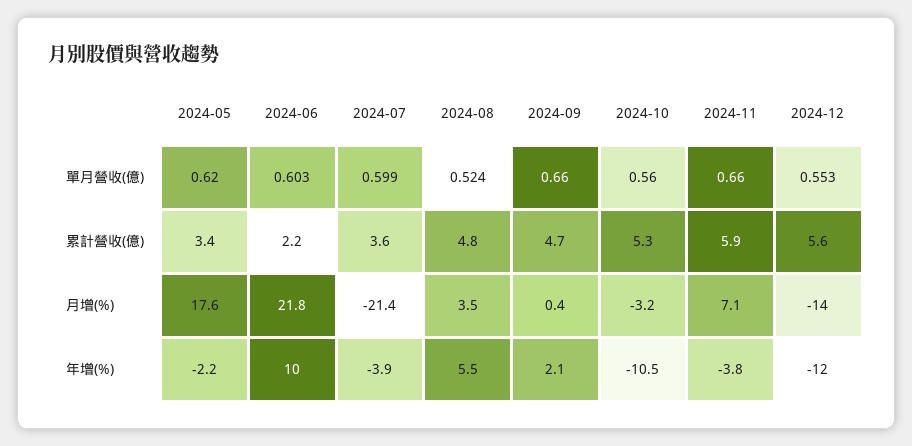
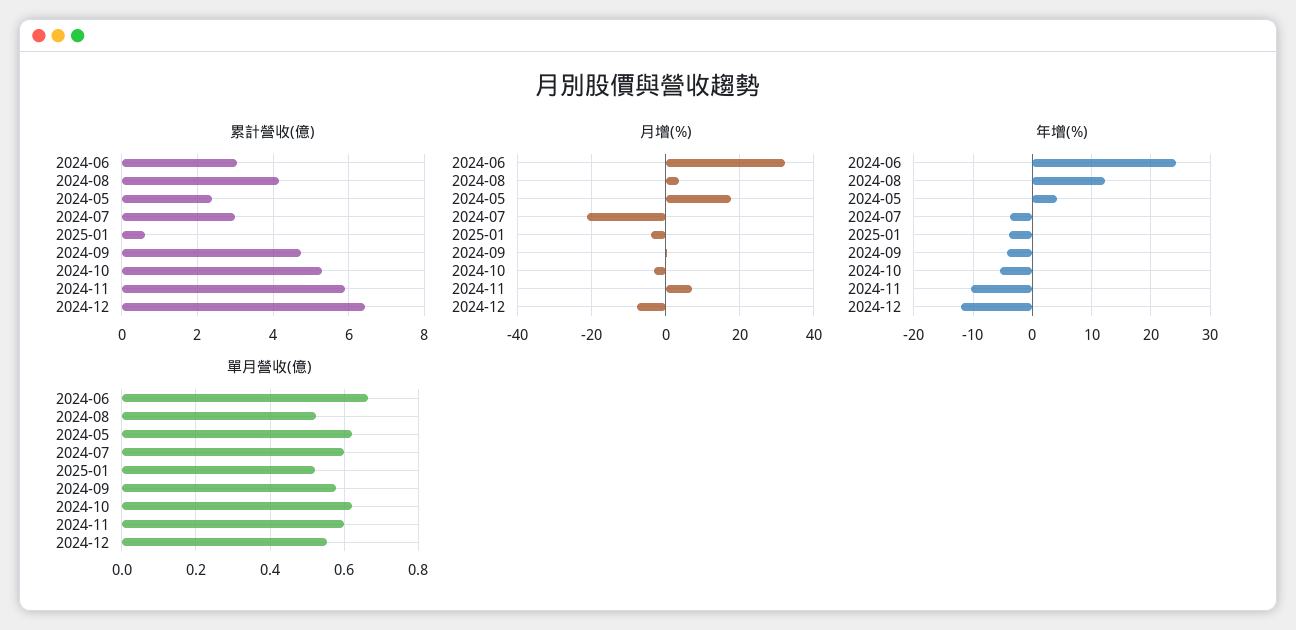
  {
    "單月營收(億)": {
      "2024-05": 0.62,
-     "2024-06": 0.603,
+     "2024-06": 0.66,
      "2024-07": 0.599,
      "2024-08": 0.524,
-     "2024-09": 0.66,
+     "2024-09": 0.58,
-     "2024-10": 0.56,
+     "2024-10": 0.62,
-     "2024-11": 0.66,
+     "2024-11": 0.6,
-     "2024-12": 0.553
+     "2024-12": 0.553,
+     "2025-01": 0.52
    },
    "累計營收(億)": {
-     "2024-05": 3.4,
+     "2024-05": 2.4,
-     "2024-06": 2.2,
+     "2024-06": 3,
-     "2024-07": 3.6,
+     "2024-07": 3,
-     "2024-08": 4.8,
+     "2024-08": 4.2,
      "2024-09": 4.7,
      "2024-10": 5.3,
      "2024-11": 5.9,
-     "2024-12": 5.6
+     "2024-12": 6.4,
+     "2025-01": 0.6
    },
    "月增(%)": {
      "2024-05": 17.6,
-     "2024-06": 21.8,
+     "2024-06": 32,
      "2024-07": -21.4,
      "2024-08": 3.5,
      "2024-09": 0.4,
      "2024-10": -3.2,
      "2024-11": 7.1,
-     "2024-12": -14
+     "2024-12": -8,
+     "2025-01": -4
    },
    "年增(%)": {
-     "2024-05": -2.2,
+     "2024-05": 4,
-     "2024-06": 10,
+     "2024-06": 24,
      "2024-07": -3.9,
-     "2024-08": 5.5,
+     "2024-08": 12,
-     "2024-09": 2.1,
+     "2024-09": -4,
-     "2024-10": -10.5,
+     "2024-10": -6,
-     "2024-11": -3.8,
+     "2024-11": -10,
-     "2024-12": -12
+     "2024-12": -12,
+     "2025-01": -4
    }
  }

